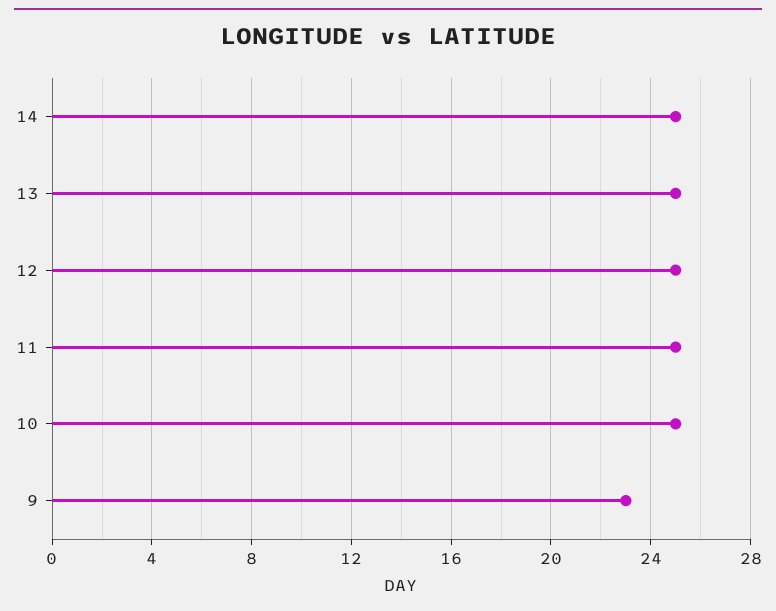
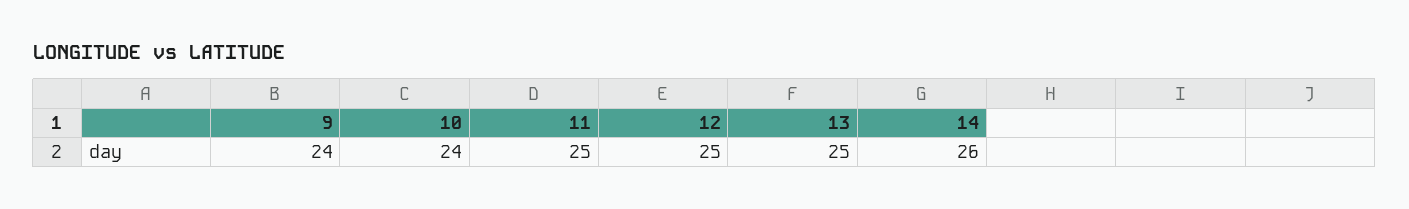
  {
-   "14": 25,
+   "14": 26,
    "13": 25,
    "12": 25,
    "11": 25,
-   "10": 25,
+   "10": 24,
-   "9": 23
+   "9": 24
  }

